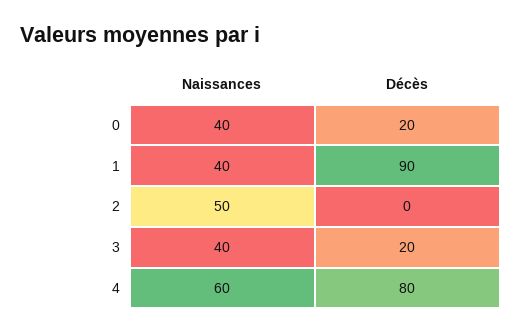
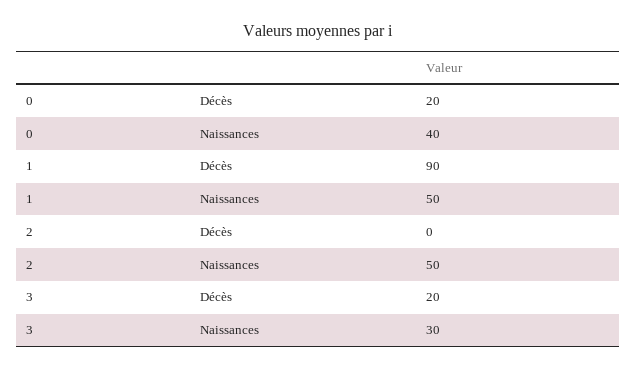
  {
    "Naissances": {
      "0": 40,
-     "1": 40,
+     "1": 50,
      "2": 50,
-     "3": 40,
+     "3": 30
-     "4": 60
    },
    "Décès": {
      "0": 20,
      "1": 90,
      "2": 0,
-     "3": 20,
+     "3": 20
-     "4": 80
    }
  }

